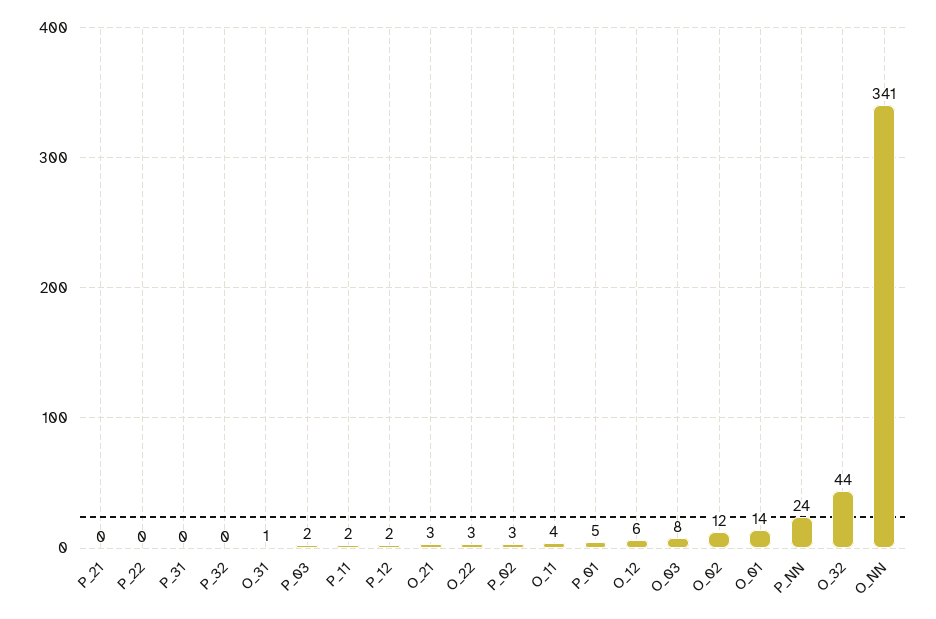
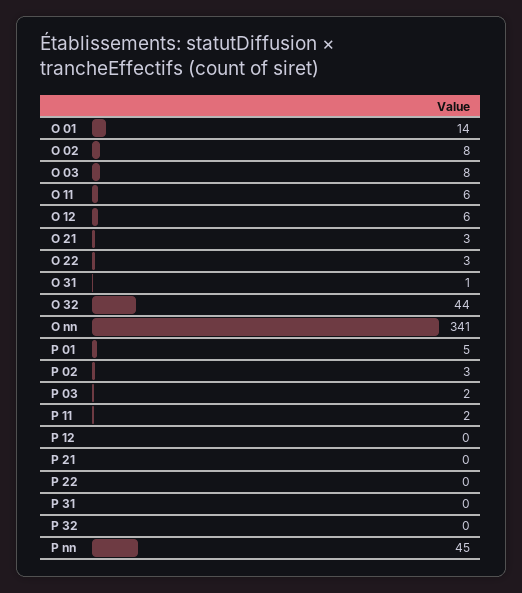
  {
    "P_21": 0,
    "P_22": 0,
    "P_31": 0,
    "P_32": 0,
    "O_31": 1,
    "P_03": 2,
    "P_11": 2,
-   "P_12": 2,
+   "P_12": 0,
    "O_21": 3,
    "O_22": 3,
    "P_02": 3,
-   "O_11": 4,
+   "O_11": 6,
    "P_01": 5,
    "O_12": 6,
    "O_03": 8,
-   "O_02": 12,
+   "O_02": 8,
    "O_01": 14,
-   "P_NN": 24,
+   "P_NN": 45,
    "O_32": 44,
    "O_NN": 341
  }

